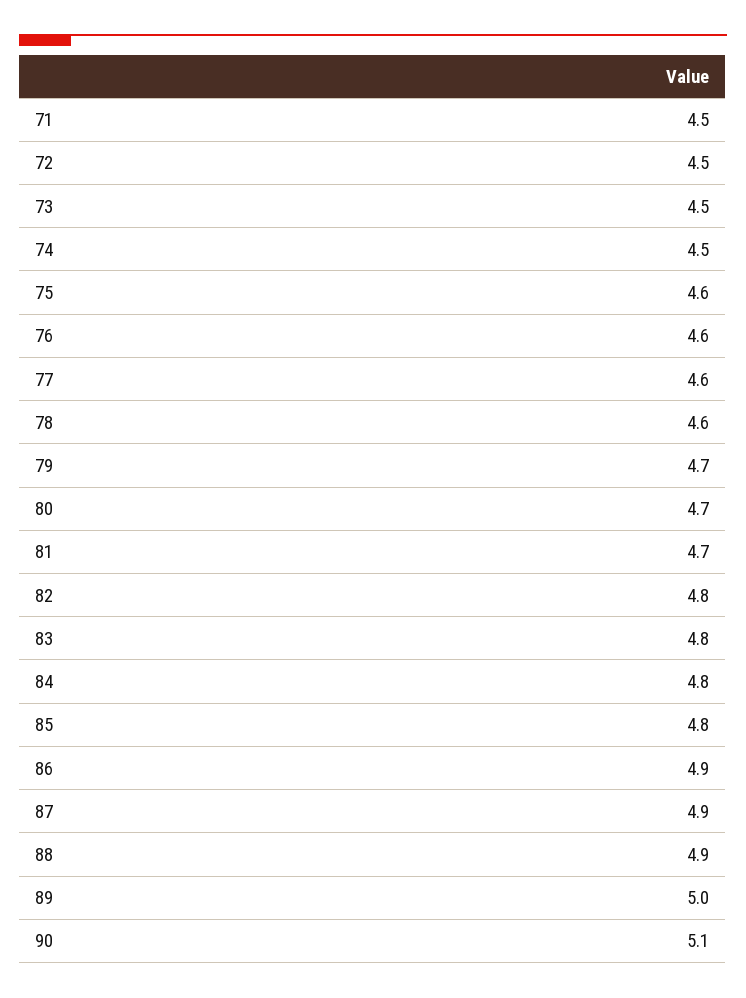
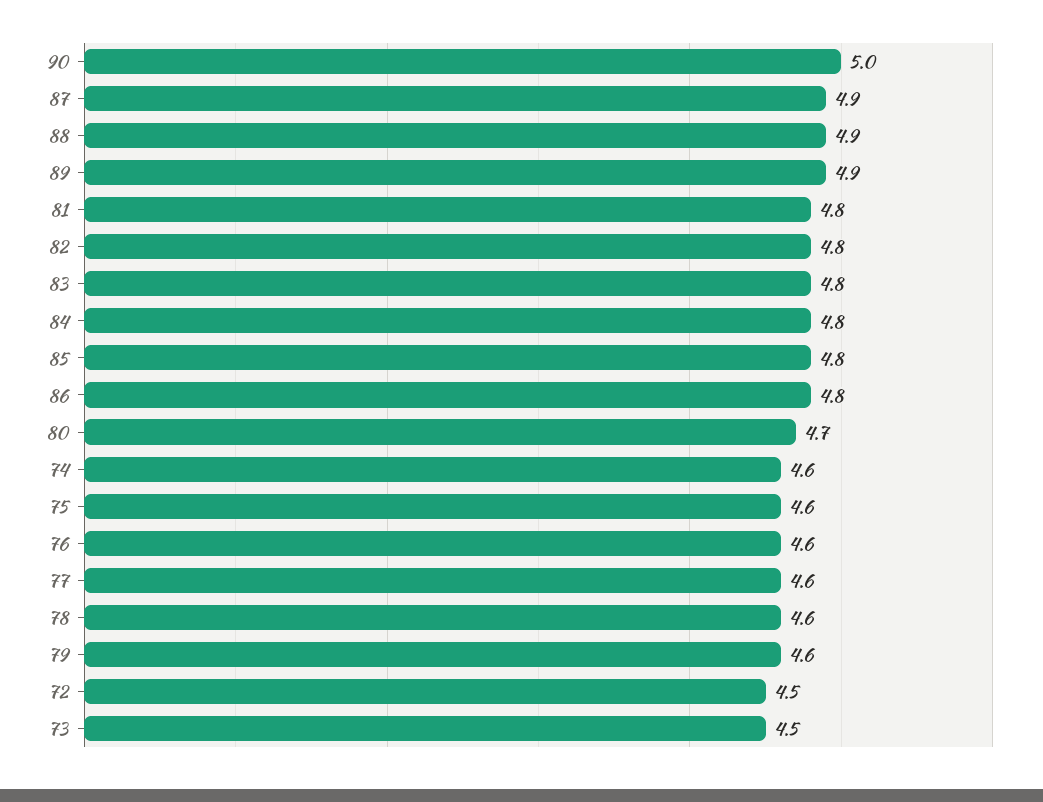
  {
-   "71": 4.5,
    "72": 4.5,
    "73": 4.5,
-   "74": 4.5,
+   "74": 4.6,
    "75": 4.6,
    "76": 4.6,
    "77": 4.6,
    "78": 4.6,
-   "79": 4.7,
+   "79": 4.6,
    "80": 4.7,
-   "81": 4.7,
+   "81": 4.8,
    "82": 4.8,
    "83": 4.8,
    "84": 4.8,
    "85": 4.8,
-   "86": 4.9,
+   "86": 4.8,
    "87": 4.9,
    "88": 4.9,
-   "89": 5,
+   "89": 4.9,
-   "90": 5.1
+   "90": 5
  }

